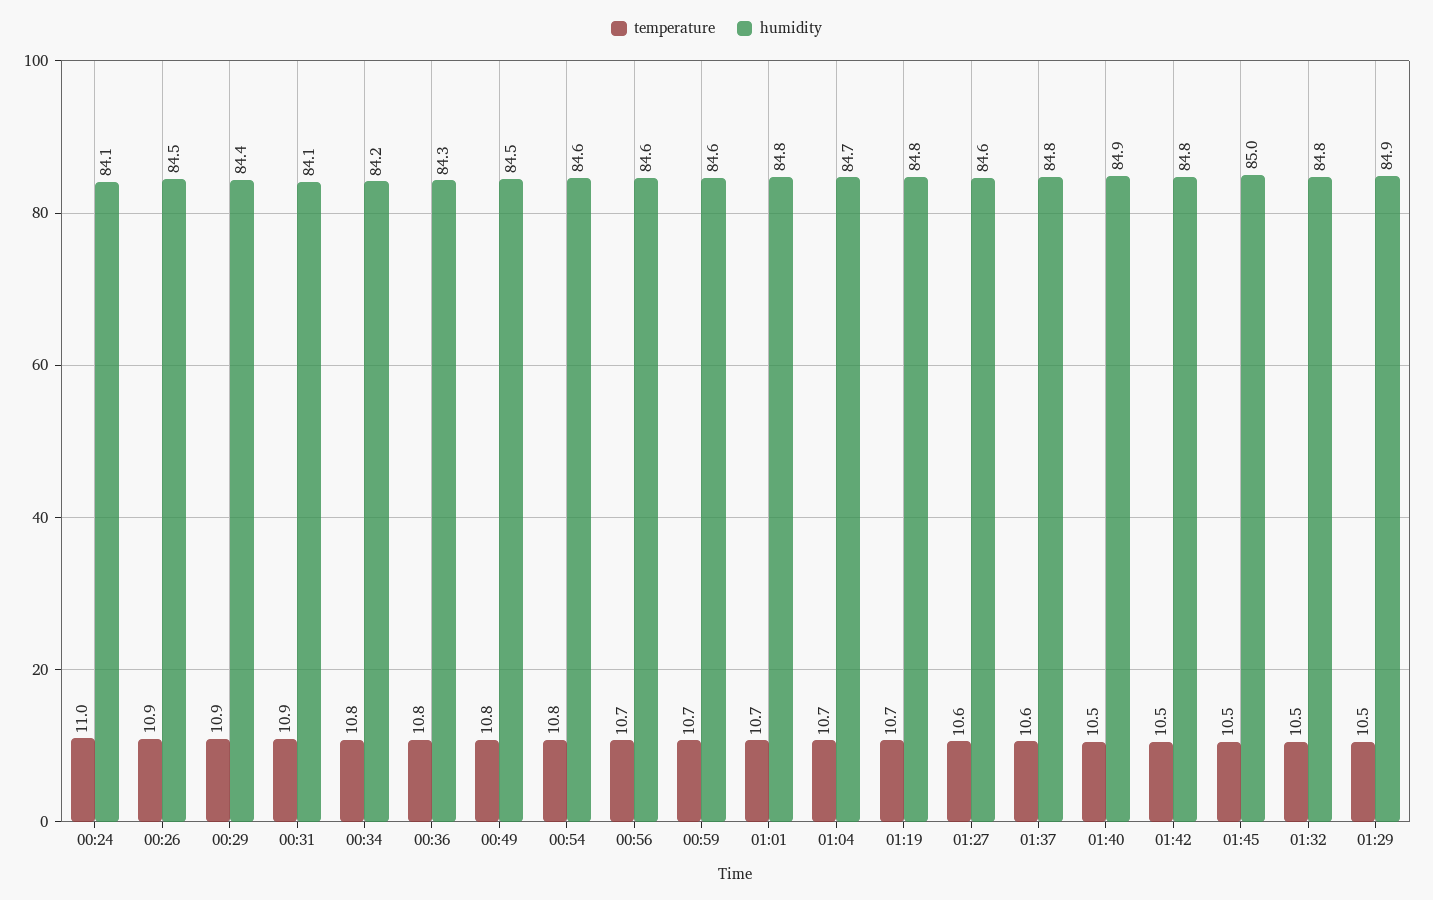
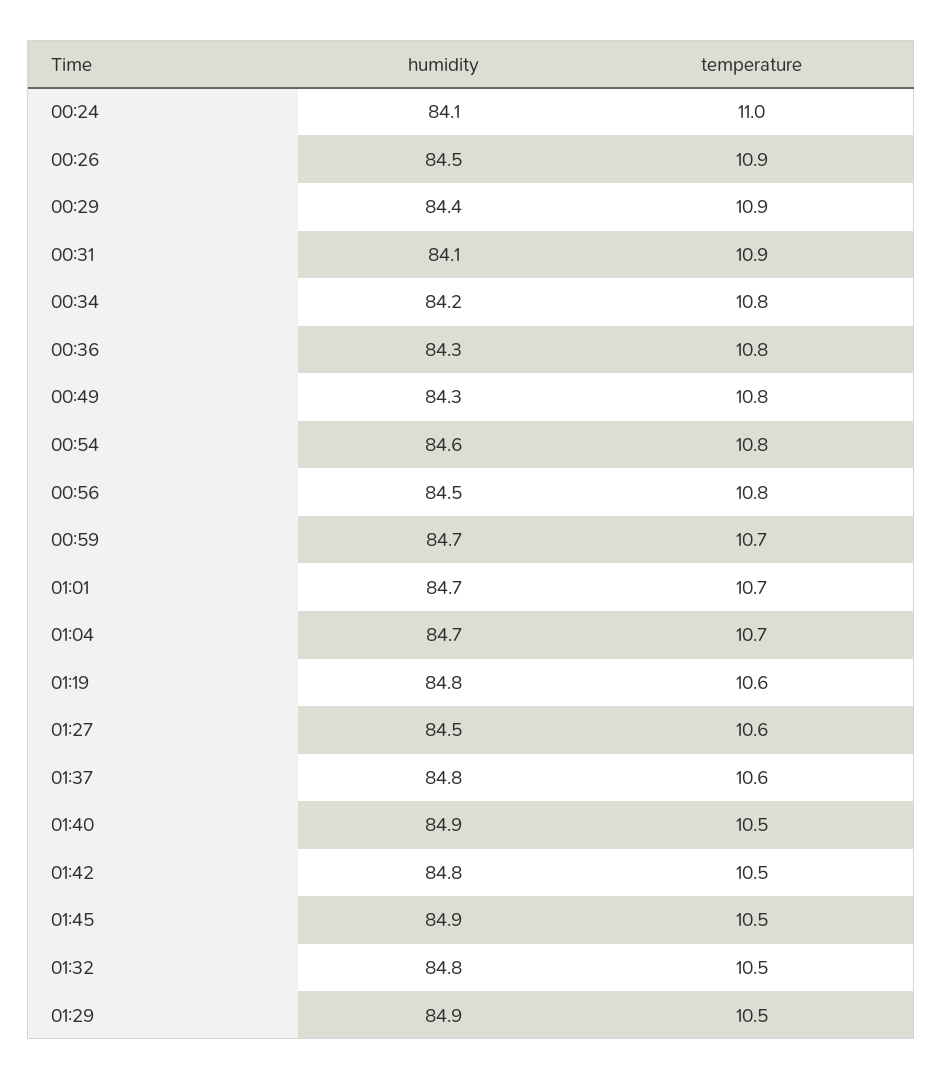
  {
    "temperature": {
      "00:24": 11,
      "00:26": 10.9,
      "00:29": 10.9,
      "00:31": 10.9,
      "00:34": 10.8,
      "00:36": 10.8,
      "00:49": 10.8,
      "00:54": 10.8,
-     "00:56": 10.7,
+     "00:56": 10.8,
      "00:59": 10.7,
      "01:01": 10.7,
      "01:04": 10.7,
-     "01:19": 10.7,
+     "01:19": 10.6,
      "01:27": 10.6,
      "01:37": 10.6,
      "01:40": 10.5,
      "01:42": 10.5,
      "01:45": 10.5,
      "01:32": 10.5,
      "01:29": 10.5
    },
    "humidity": {
      "00:24": 84.1,
      "00:26": 84.5,
      "00:29": 84.4,
      "00:31": 84.1,
      "00:34": 84.2,
      "00:36": 84.3,
-     "00:49": 84.5,
+     "00:49": 84.3,
      "00:54": 84.6,
-     "00:56": 84.6,
+     "00:56": 84.5,
-     "00:59": 84.6,
+     "00:59": 84.7,
-     "01:01": 84.8,
+     "01:01": 84.7,
      "01:04": 84.7,
      "01:19": 84.8,
-     "01:27": 84.6,
+     "01:27": 84.5,
      "01:37": 84.8,
      "01:40": 84.9,
      "01:42": 84.8,
-     "01:45": 85,
+     "01:45": 84.9,
      "01:32": 84.8,
      "01:29": 84.9
    }
  }

